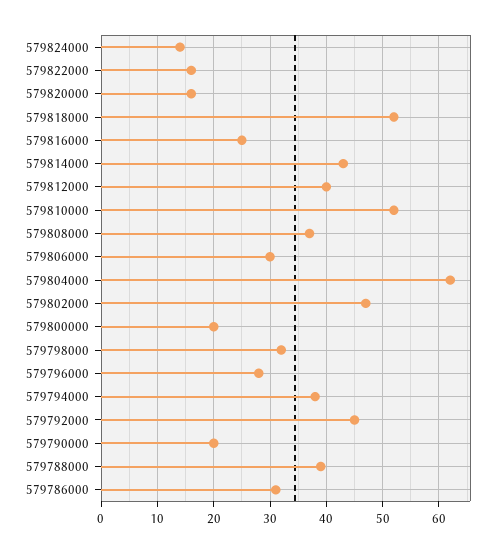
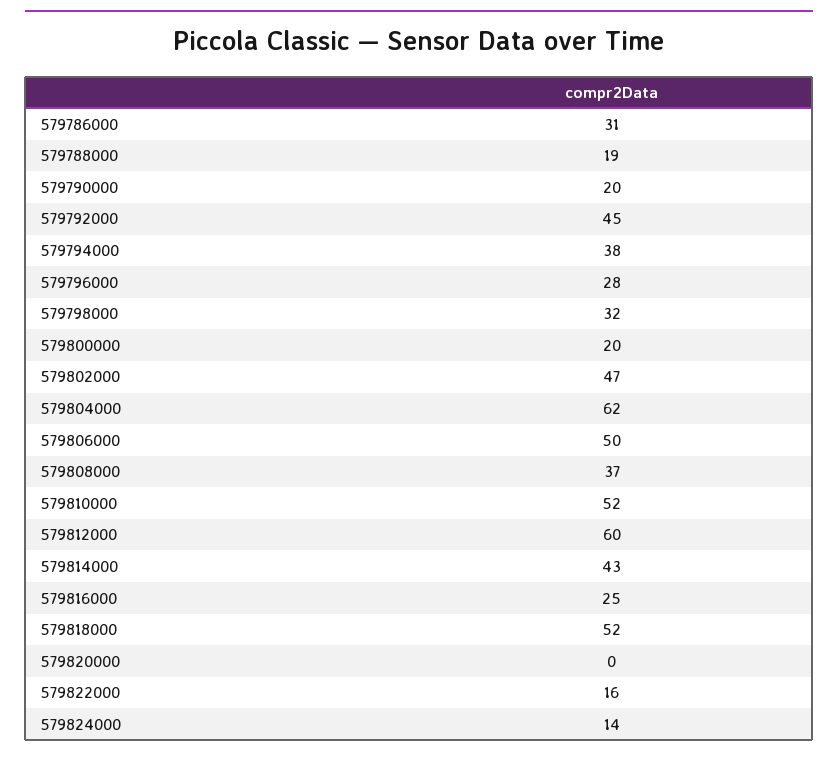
  {
    "579824000": 14,
    "579822000": 16,
-   "579820000": 15,
+   "579820000": 0,
    "579818000": 52,
    "579816000": 25,
    "579814000": 43,
-   "579812000": 40,
+   "579812000": 60,
    "579810000": 52,
    "579808000": 37,
-   "579806000": 30,
+   "579806000": 50,
    "579804000": 62,
    "579802000": 47,
    "579800000": 20,
    "579798000": 32,
    "579796000": 28,
    "579794000": 38,
    "579792000": 45,
    "579790000": 20,
-   "579788000": 40,
+   "579788000": 19,
    "579786000": 31
  }

